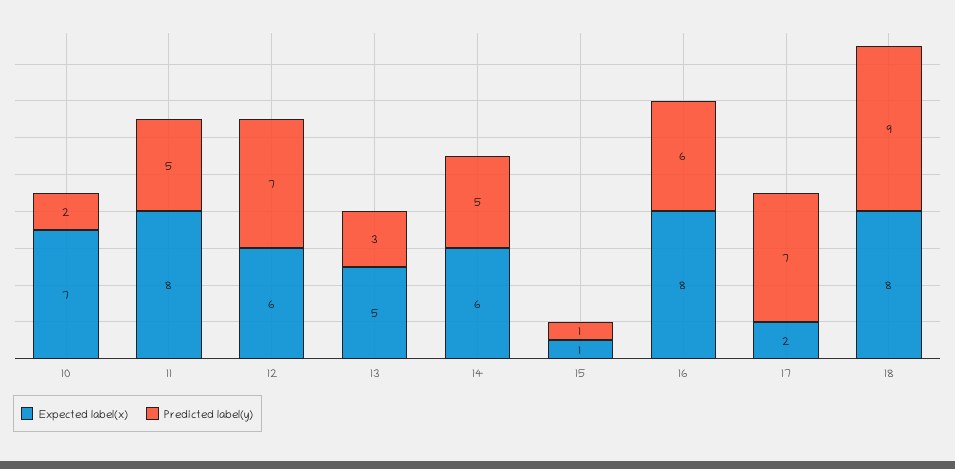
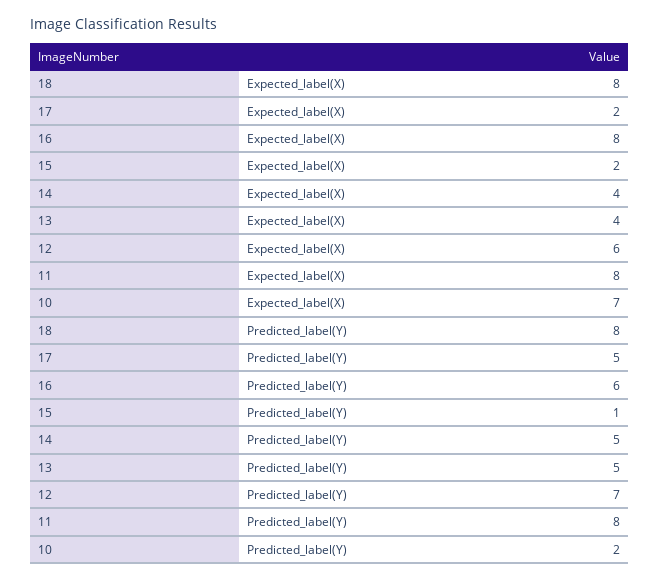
  {
    "Expected label(x)": {
      "10": 7,
      "11": 8,
      "12": 6,
-     "13": 5,
+     "13": 4,
-     "14": 6,
+     "14": 4,
-     "15": 1,
+     "15": 2,
      "16": 8,
      "17": 2,
      "18": 8
    },
    "Predicted label(y)": {
      "10": 2,
-     "11": 5,
+     "11": 8,
      "12": 7,
-     "13": 3,
+     "13": 5,
      "14": 5,
      "15": 1,
      "16": 6,
-     "17": 7,
+     "17": 5,
-     "18": 9
+     "18": 8
    }
  }

